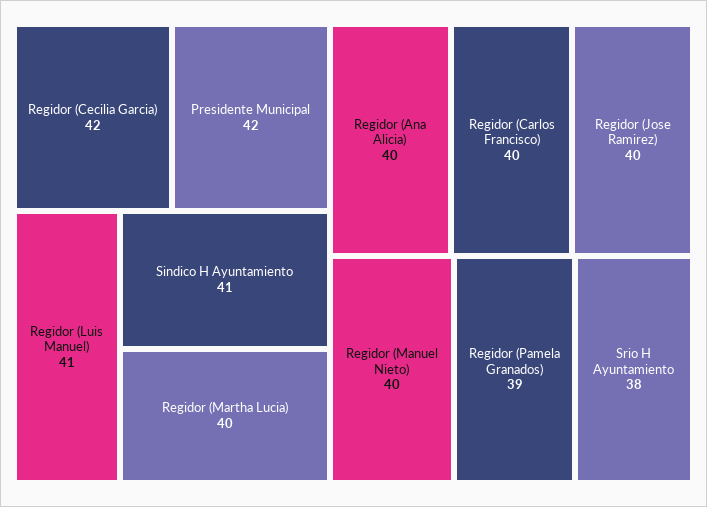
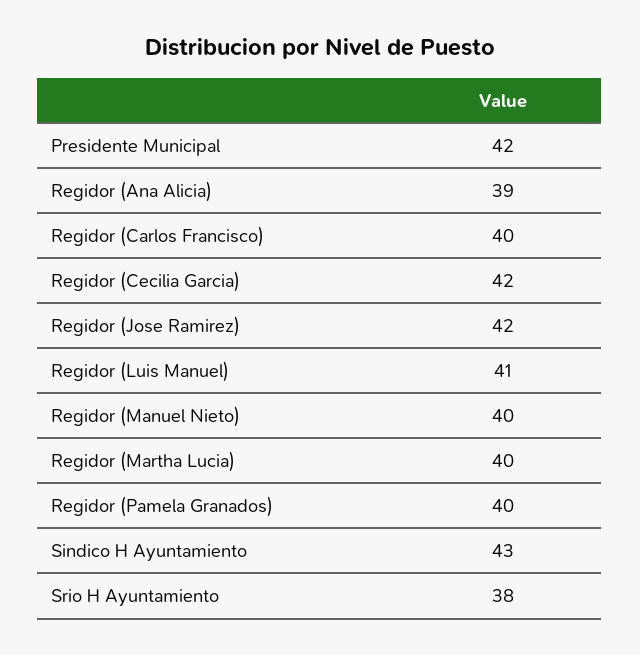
  {
    "Regidor (Cecilia Garcia)": 42,
    "Presidente Municipal": 42,
    "Regidor (Luis Manuel)": 41,
-   "Sindico H Ayuntamiento": 41,
+   "Sindico H Ayuntamiento": 43,
    "Regidor (Martha Lucia)": 40,
-   "Regidor (Ana Alicia)": 40,
+   "Regidor (Ana Alicia)": 39,
    "Regidor (Carlos Francisco)": 40,
-   "Regidor (Jose Ramirez)": 40,
+   "Regidor (Jose Ramirez)": 42,
    "Regidor (Manuel Nieto)": 40,
-   "Regidor (Pamela Granados)": 39,
+   "Regidor (Pamela Granados)": 40,
    "Srio H Ayuntamiento": 38
  }

